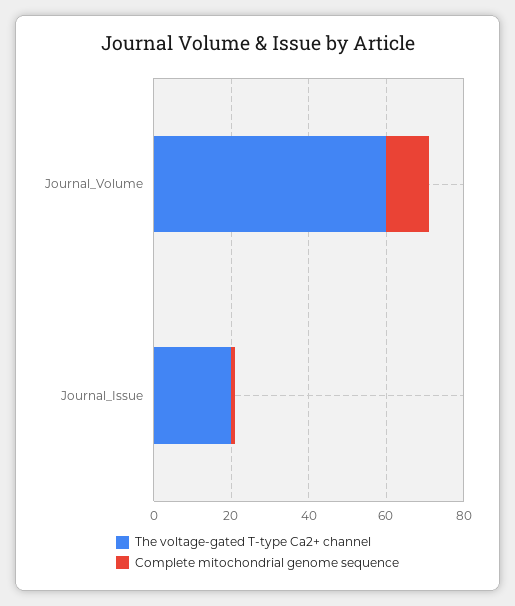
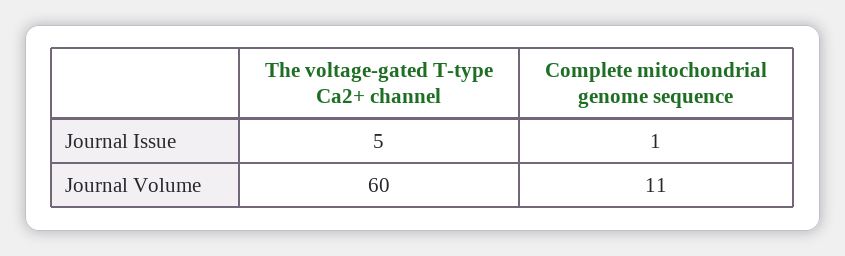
  {
    "The voltage-gated T-type Ca2+ channel": {
      "Journal_Volume": 60,
-     "Journal_Issue": 20
+     "Journal_Issue": 5
    },
    "Complete mitochondrial genome sequence": {
      "Journal_Volume": 11,
      "Journal_Issue": 1
    }
  }

